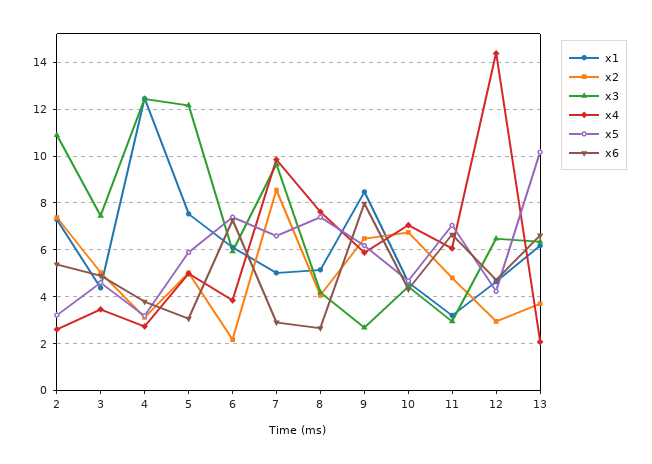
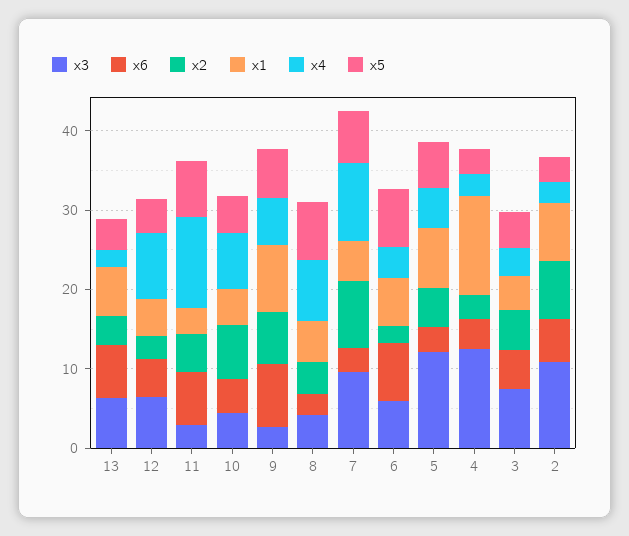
  {
    "x1": {
      "2": 7.5,
      "3": 4.5,
      "4": 12.5,
      "5": 7.5,
      "6": 6,
      "7": 5,
      "8": 5,
      "9": 8.5,
      "10": 4.5,
      "11": 3,
      "12": 4.5,
      "13": 6
    },
    "x2": {
      "2": 7.5,
      "3": 5,
      "4": 3,
      "5": 5,
      "6": 2,
      "7": 8.5,
      "8": 4,
      "9": 6.5,
      "10": 6.5,
      "11": 5,
      "12": 3,
      "13": 3.5
    },
    "x3": {
      "2": 11,
      "3": 7.5,
      "4": 12.5,
      "5": 12,
      "6": 6,
      "7": 9.5,
      "8": 4,
      "9": 2.5,
      "10": 4.5,
      "11": 3,
      "12": 6.5,
      "13": 6.5
    },
    "x4": {
      "2": 2.5,
      "3": 3.5,
      "4": 2.5,
      "5": 5,
      "6": 4,
      "7": 10,
      "8": 7.5,
      "9": 6,
      "10": 7,
-     "11": 6,
+     "11": 12,
-     "12": 14.5,
+     "12": 8,
      "13": 2
    },
    "x5": {
      "2": 3,
      "3": 4.5,
      "4": 3,
      "5": 6,
      "6": 7.5,
      "7": 6.5,
      "8": 7.5,
      "9": 6,
      "10": 4.5,
      "11": 7,
      "12": 4,
-     "13": 10
+     "13": 4
    },
    "x6": {
      "2": 5.5,
      "3": 5,
      "4": 4,
      "5": 3,
      "6": 7.5,
      "7": 3,
      "8": 2.5,
      "9": 8,
      "10": 4.5,
      "11": 6.5,
      "12": 4.5,
      "13": 6.5
    }
  }

